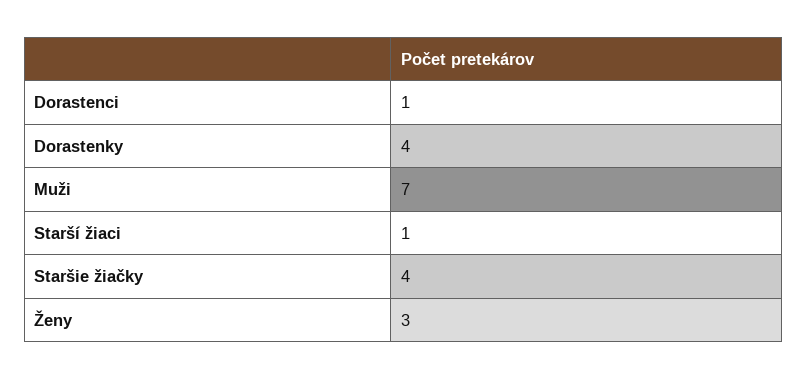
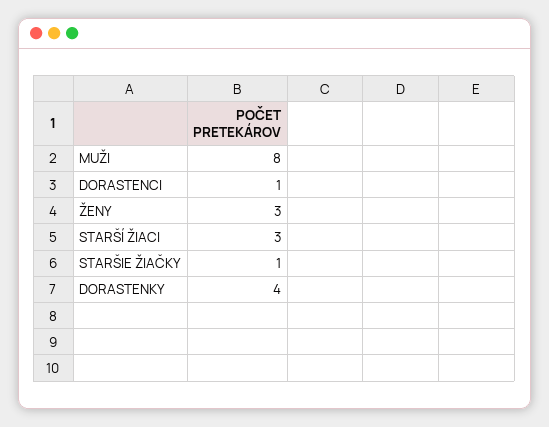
  {
    "Dorastenci": 1,
    "Dorastenky": 4,
-   "Muži": 7,
+   "Muži": 8,
-   "Starší žiaci": 1,
+   "Starší žiaci": 3,
-   "Staršie žiačky": 4,
+   "Staršie žiačky": 1,
    "Ženy": 3
  }

